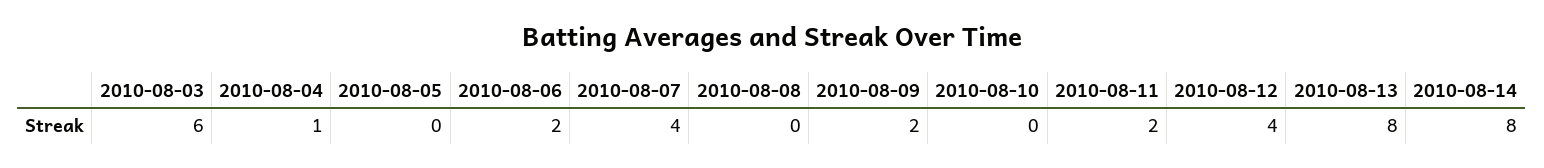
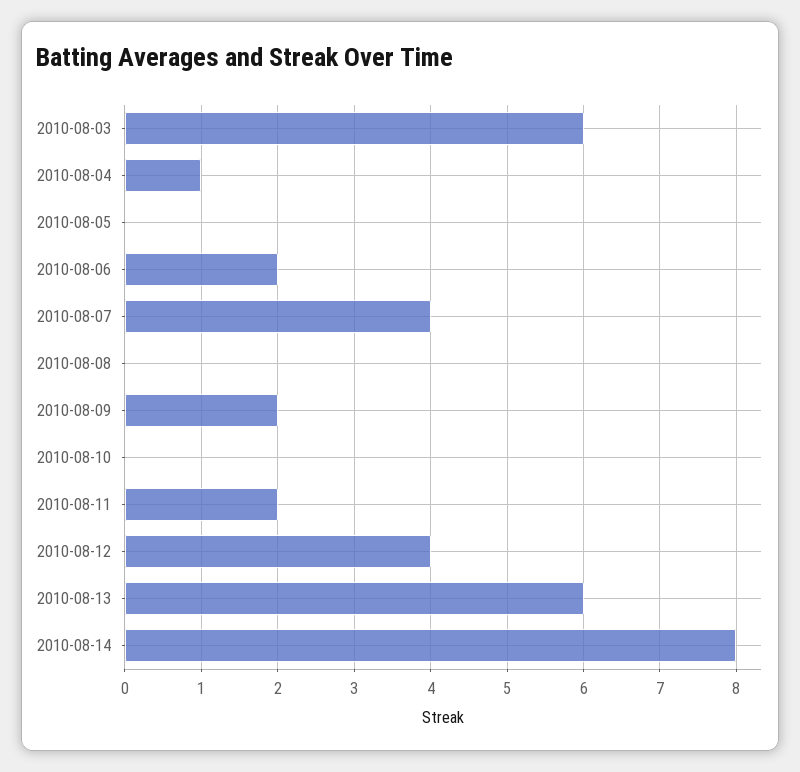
  {
    "2010-08-03": 6,
    "2010-08-04": 1,
    "2010-08-05": 0,
    "2010-08-06": 2,
    "2010-08-07": 4,
    "2010-08-08": 0,
    "2010-08-09": 2,
    "2010-08-10": 0,
    "2010-08-11": 2,
    "2010-08-12": 4,
-   "2010-08-13": 8,
+   "2010-08-13": 6,
    "2010-08-14": 8
  }

